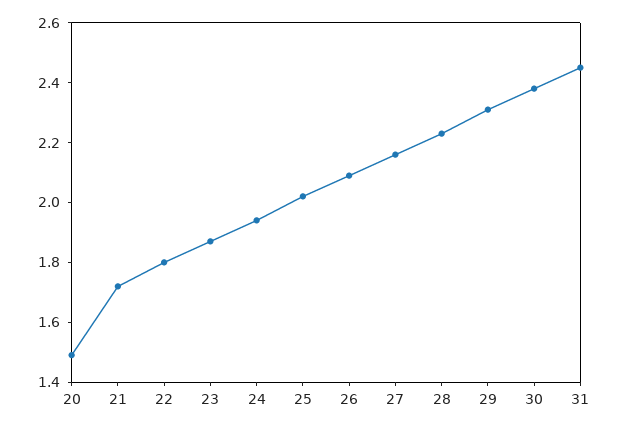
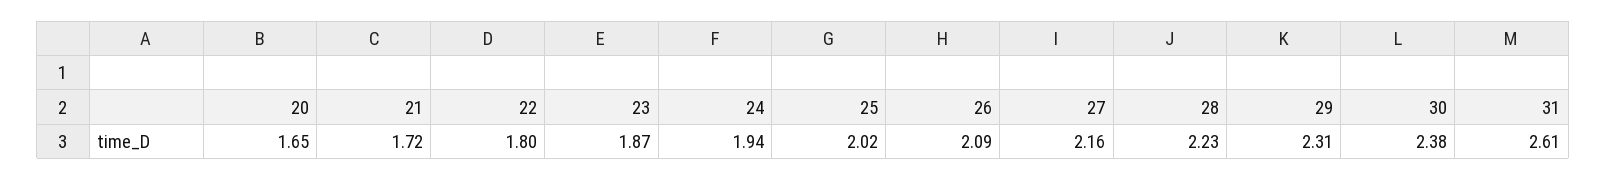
  {
-   "20": 1.5,
+   "20": 1.65,
    "21": 1.72,
    "22": 1.8,
    "23": 1.87,
    "24": 1.94,
    "25": 2.02,
    "26": 2.09,
    "27": 2.16,
    "28": 2.23,
    "29": 2.31,
    "30": 2.38,
-   "31": 2.45
+   "31": 2.61
  }

